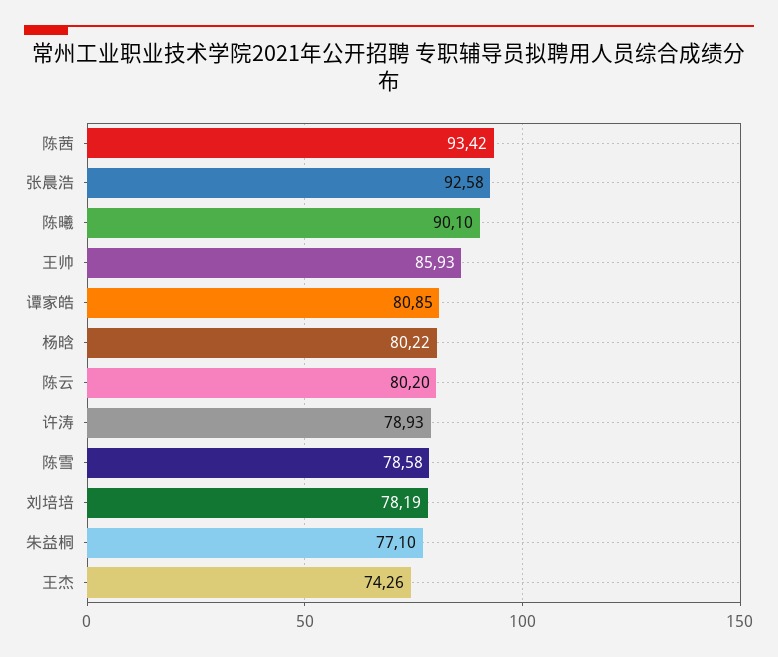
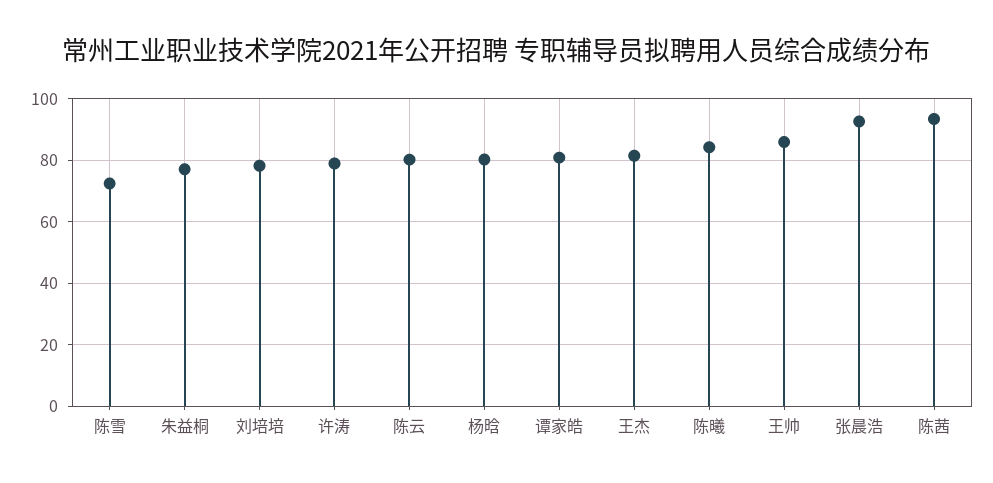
  {
    "陈茜": 93.42,
    "张晨浩": 92.58,
-   "陈曦": 90.1,
+   "陈曦": 84,
    "王帅": 85.93,
    "谭家皓": 80.85,
    "杨晗": 80.22,
    "陈云": 80.2,
    "许涛": 78.93,
-   "陈雪": 78.58,
+   "陈雪": 72,
    "刘培培": 78.19,
    "朱益桐": 77.1,
-   "王杰": 74.26
+   "王杰": 82
  }

